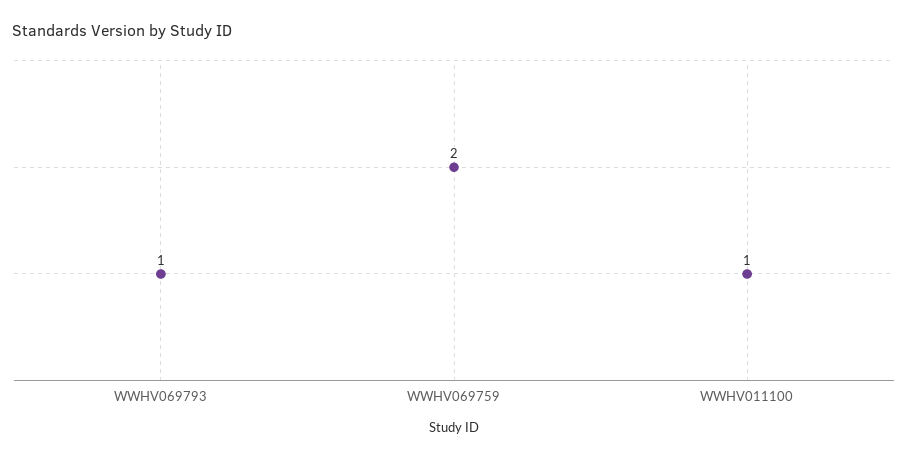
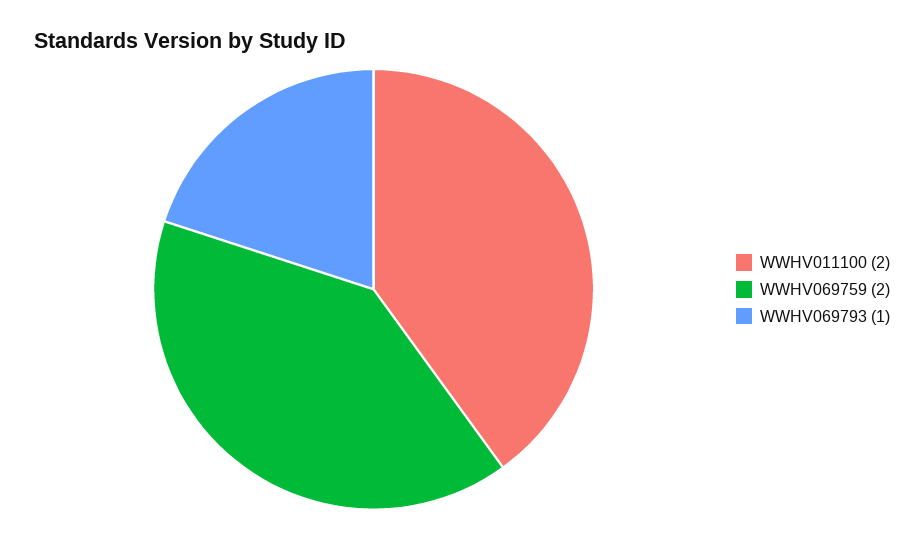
  {
    "WWHV069793": 1,
    "WWHV069759": 2,
-   "WWHV011100": 1
+   "WWHV011100": 2
  }

